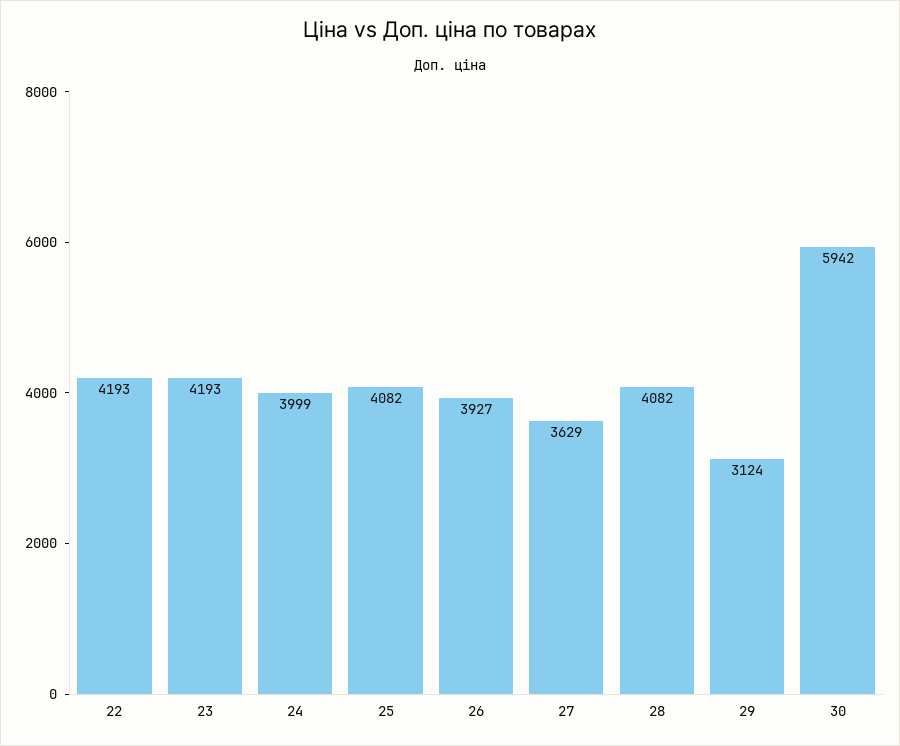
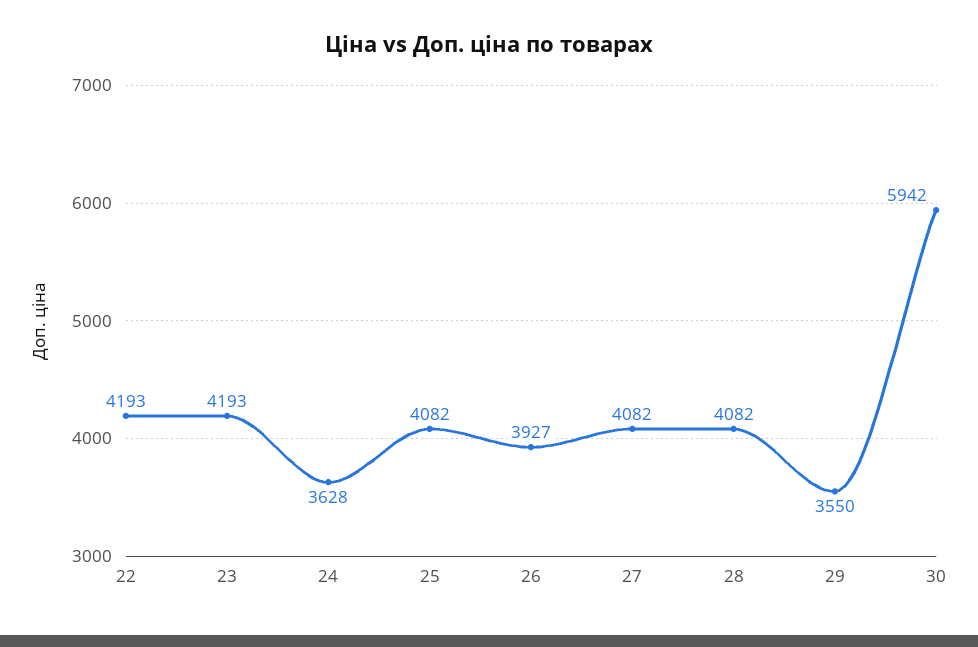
  {
    "22": 4193,
    "23": 4193,
-   "24": 3999,
+   "24": 3628,
    "25": 4082,
    "26": 3927,
-   "27": 3629,
+   "27": 4082,
    "28": 4082,
-   "29": 3124,
+   "29": 3550,
    "30": 5942
  }

